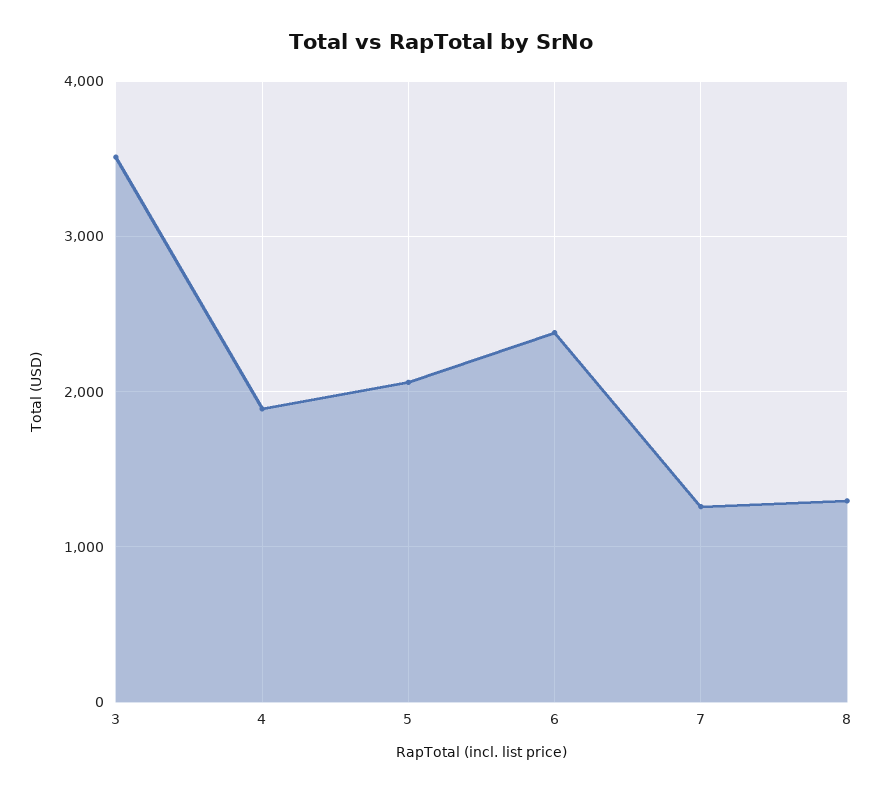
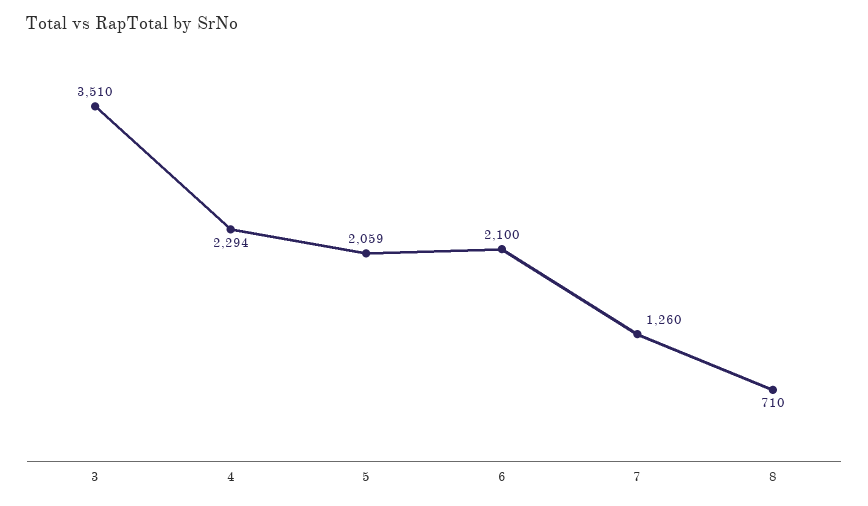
  {
    "3": 3510,
-   "4": 1900,
+   "4": 2294,
    "5": 2059,
-   "6": 2400,
+   "6": 2100,
    "7": 1260,
-   "8": 1300
+   "8": 710
  }

